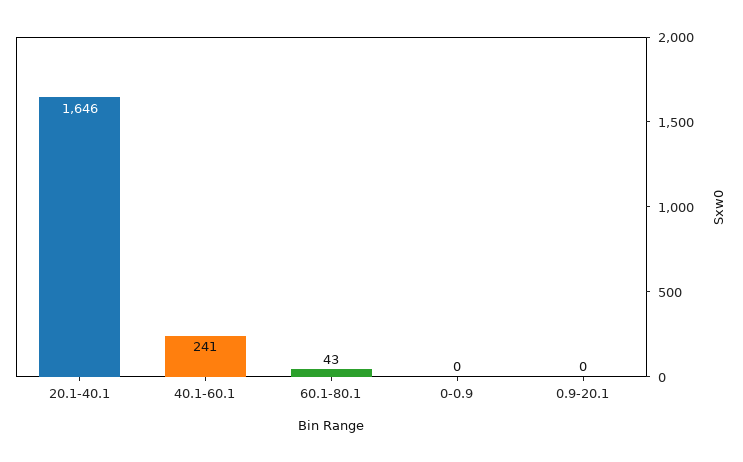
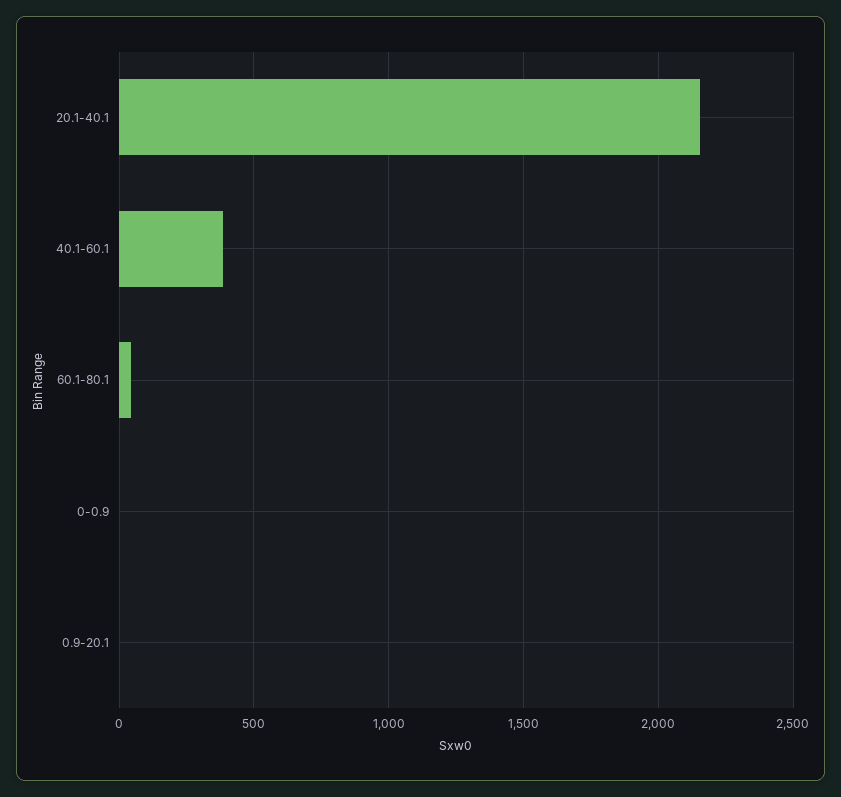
  {
-   "20.1-40.1": 1646,
+   "20.1-40.1": 2150,
-   "40.1-60.1": 241,
+   "40.1-60.1": 400,
    "60.1-80.1": 43,
    "0-0.9": 0,
    "0.9-20.1": 0
  }

